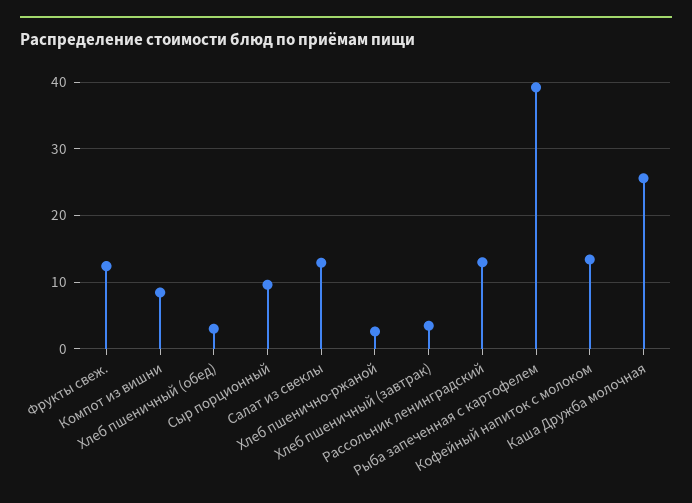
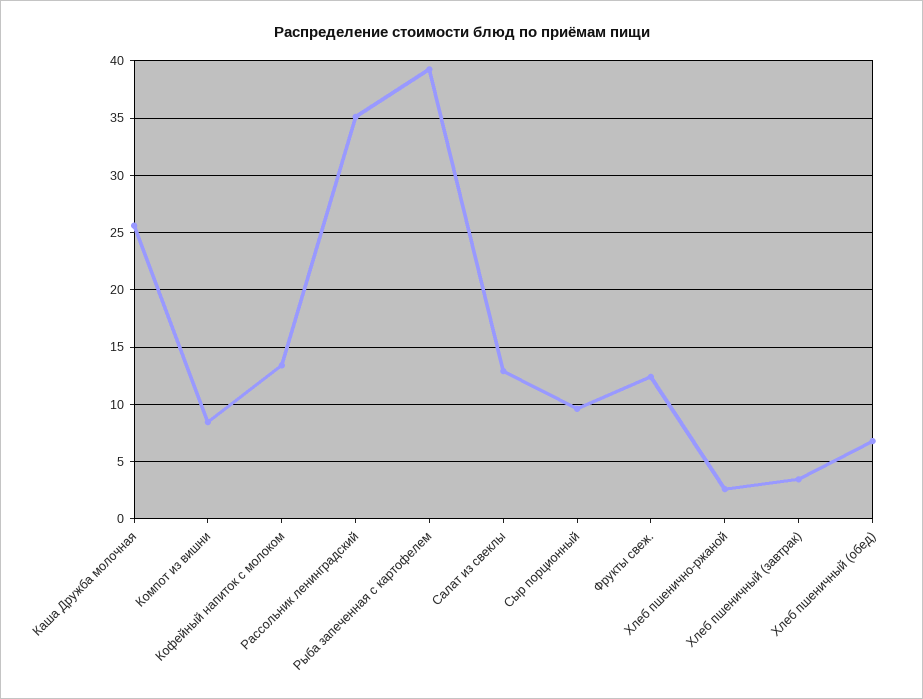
  {
    "Фрукты свеж.": 12,
    "Компот из вишни": 8,
-   "Хлеб пшеничный (обед)": 3,
+   "Хлеб пшеничный (обед)": 7,
    "Сыр порционный": 10,
    "Салат из свеклы": 13,
    "Хлеб пшенично-ржаной": 3,
    "Хлеб пшеничный (завтрак)": 3,
-   "Рассольник ленинградский": 13,
+   "Рассольник ленинградский": 35,
    "Рыба запеченная с картофелем": 39,
    "Кофейный напиток с молоком": 13,
    "Каша Дружба молочная": 26
  }

